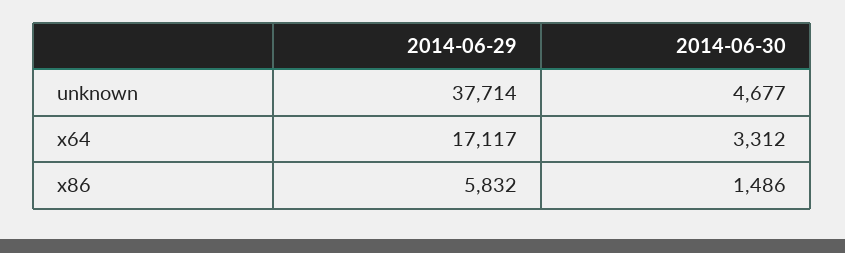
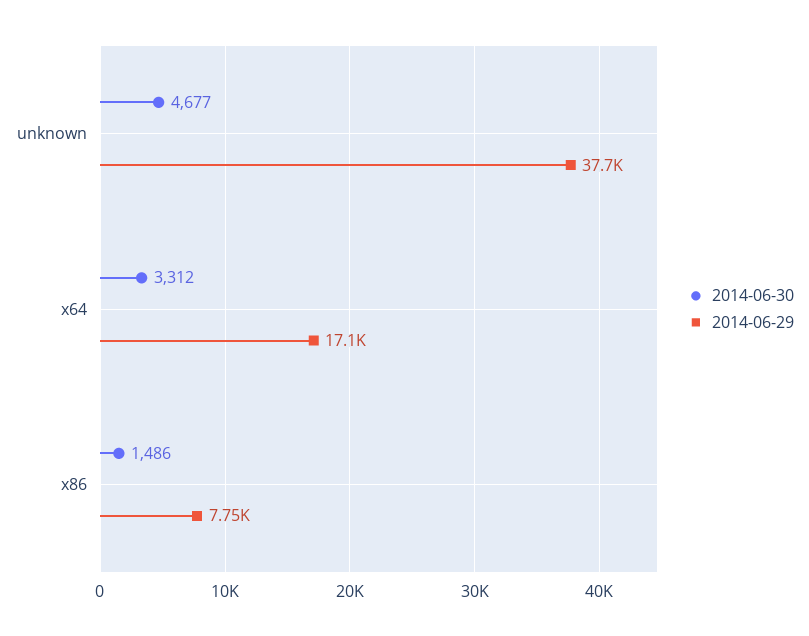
  {
    "2014-06-29": {
      "unknown": 37714,
      "x64": 17117,
-     "x86": 5832
+     "x86": 7750
    },
    "2014-06-30": {
      "unknown": 4677,
      "x64": 3312,
      "x86": 1486
    }
  }

